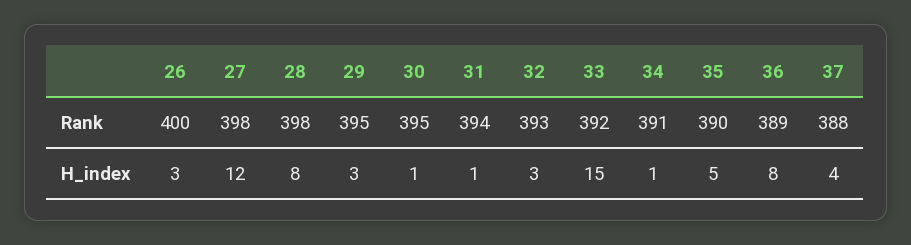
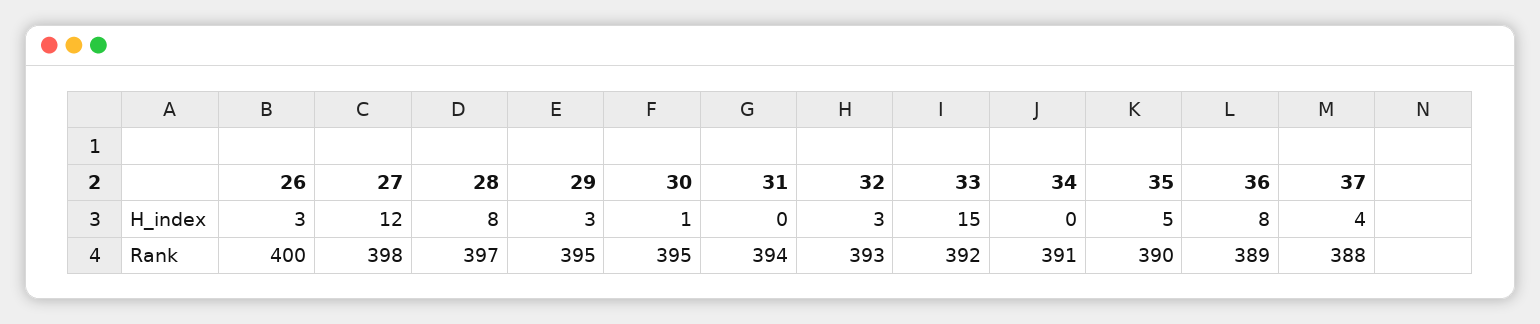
  {
    "26": {
      "Rank": 400,
      "H_index": 3
    },
    "27": {
      "Rank": 398,
      "H_index": 12
    },
    "28": {
-     "Rank": 398,
+     "Rank": 397,
      "H_index": 8
    },
    "29": {
      "Rank": 395,
      "H_index": 3
    },
    "30": {
      "Rank": 395,
      "H_index": 1
    },
    "31": {
      "Rank": 394,
-     "H_index": 1
+     "H_index": 0
    },
    "32": {
      "Rank": 393,
      "H_index": 3
    },
    "33": {
      "Rank": 392,
      "H_index": 15
    },
    "34": {
      "Rank": 391,
-     "H_index": 1
+     "H_index": 0
    },
    "35": {
      "Rank": 390,
      "H_index": 5
    },
    "36": {
      "Rank": 389,
      "H_index": 8
    },
    "37": {
      "Rank": 388,
      "H_index": 4
    }
  }

